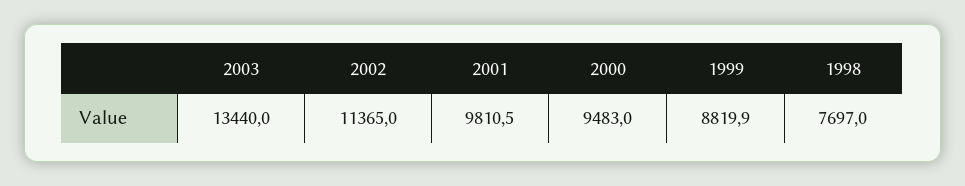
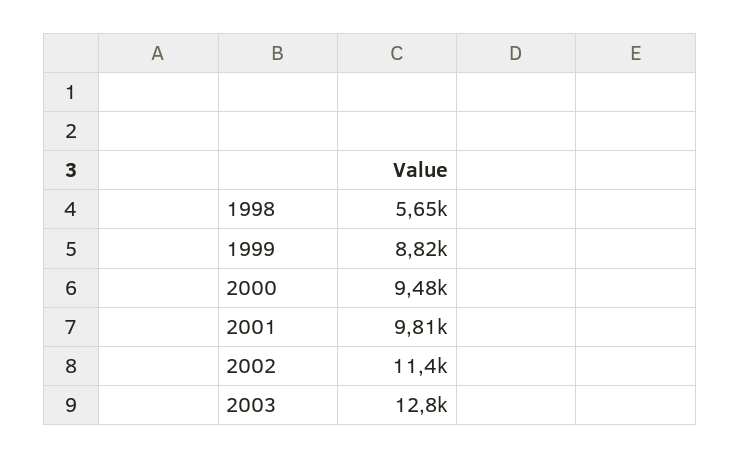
  {
-   "2003": 13440,
+   "2003": 12800,
    "2002": 11365,
    "2001": 9810.5,
    "2000": 9483,
    "1999": 8819.9,
-   "1998": 7697
+   "1998": 5650
  }

